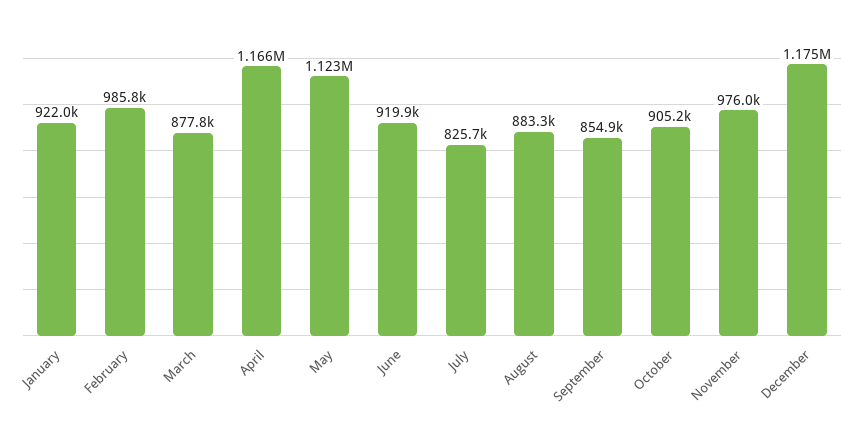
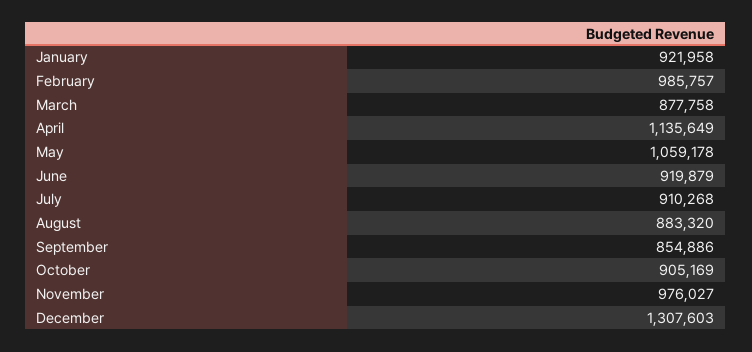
  {
    "January": 921958,
    "February": 985757,
    "March": 877758,
-   "April": 1166000,
+   "April": 1135649,
-   "May": 1123000,
+   "May": 1059178,
    "June": 919879,
-   "July": 825700,
+   "July": 910268,
    "August": 883320,
    "September": 854886,
    "October": 905169,
    "November": 976027,
-   "December": 1175000
+   "December": 1307603
  }

